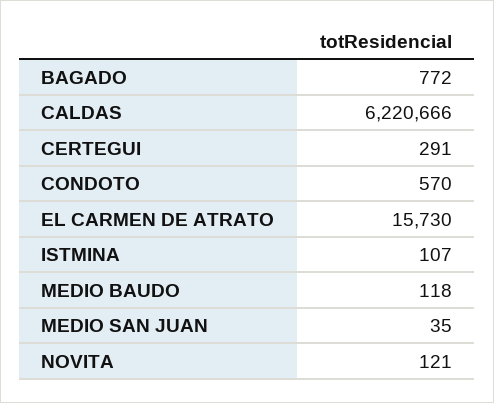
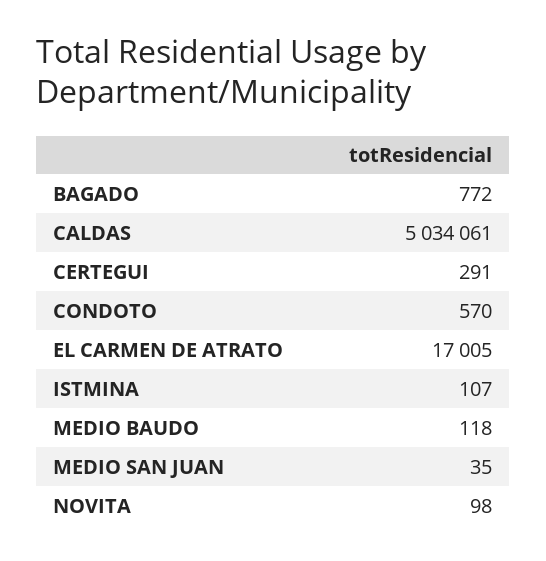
  {
    "BAGADO": 772,
-   "CALDAS": 6220666,
+   "CALDAS": 5034061,
    "CERTEGUI": 291,
    "CONDOTO": 570,
-   "EL CARMEN DE ATRATO": 15730,
+   "EL CARMEN DE ATRATO": 17005,
    "ISTMINA": 107,
    "MEDIO BAUDO": 118,
    "MEDIO SAN JUAN": 35,
-   "NOVITA": 121
+   "NOVITA": 98
  }

